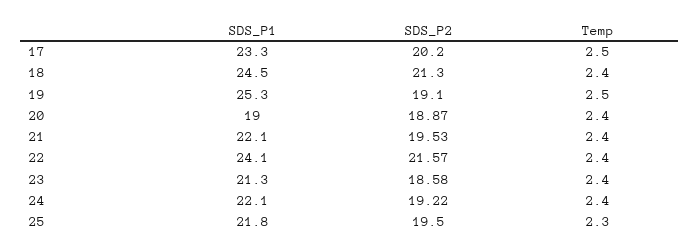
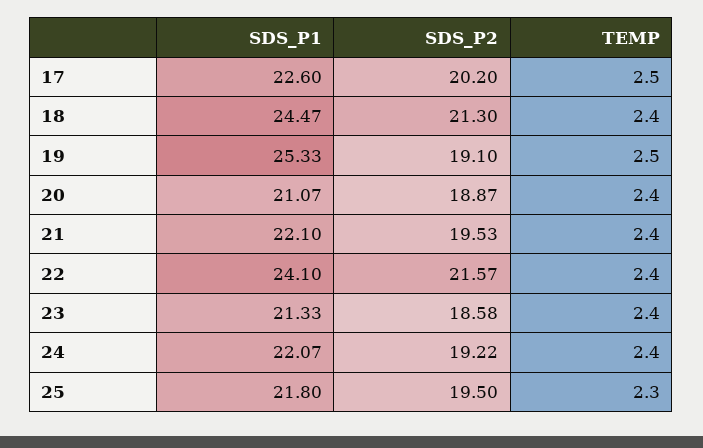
  {
    "SDS_P1": {
-     "17": 23.3,
+     "17": 22.6,
      "18": 24.47,
      "19": 25.33,
-     "20": 19,
+     "20": 21.07,
      "21": 22.1,
      "22": 24.1,
      "23": 21.33,
      "24": 22.07,
      "25": 21.8
    },
    "SDS_P2": {
      "17": 20.2,
      "18": 21.3,
      "19": 19.1,
      "20": 18.87,
      "21": 19.53,
      "22": 21.57,
      "23": 18.58,
      "24": 19.22,
      "25": 19.5
    },
    "Temp": {
      "17": 2.5,
      "18": 2.4,
      "19": 2.5,
      "20": 2.4,
      "21": 2.4,
      "22": 2.4,
      "23": 2.4,
      "24": 2.4,
      "25": 2.3
    }
  }

